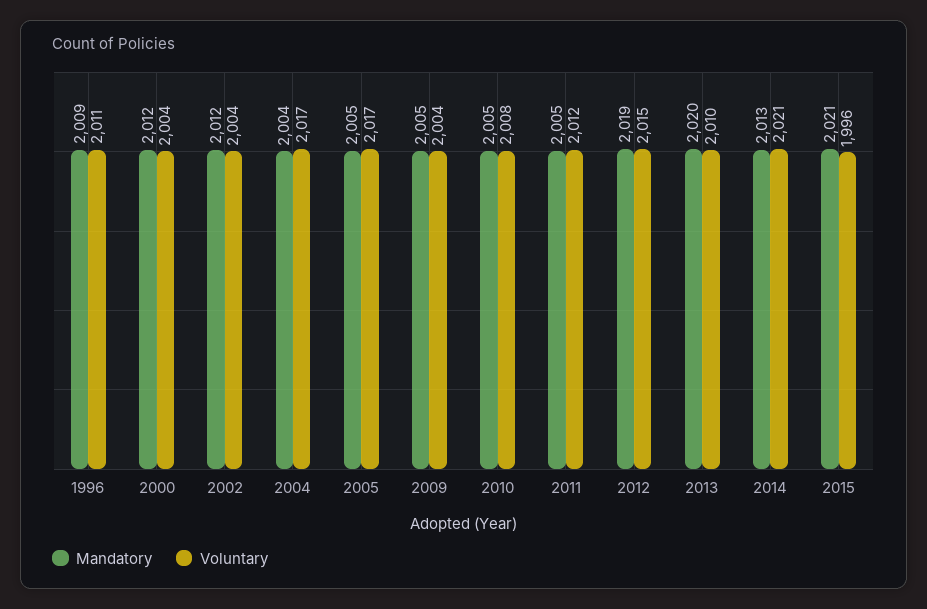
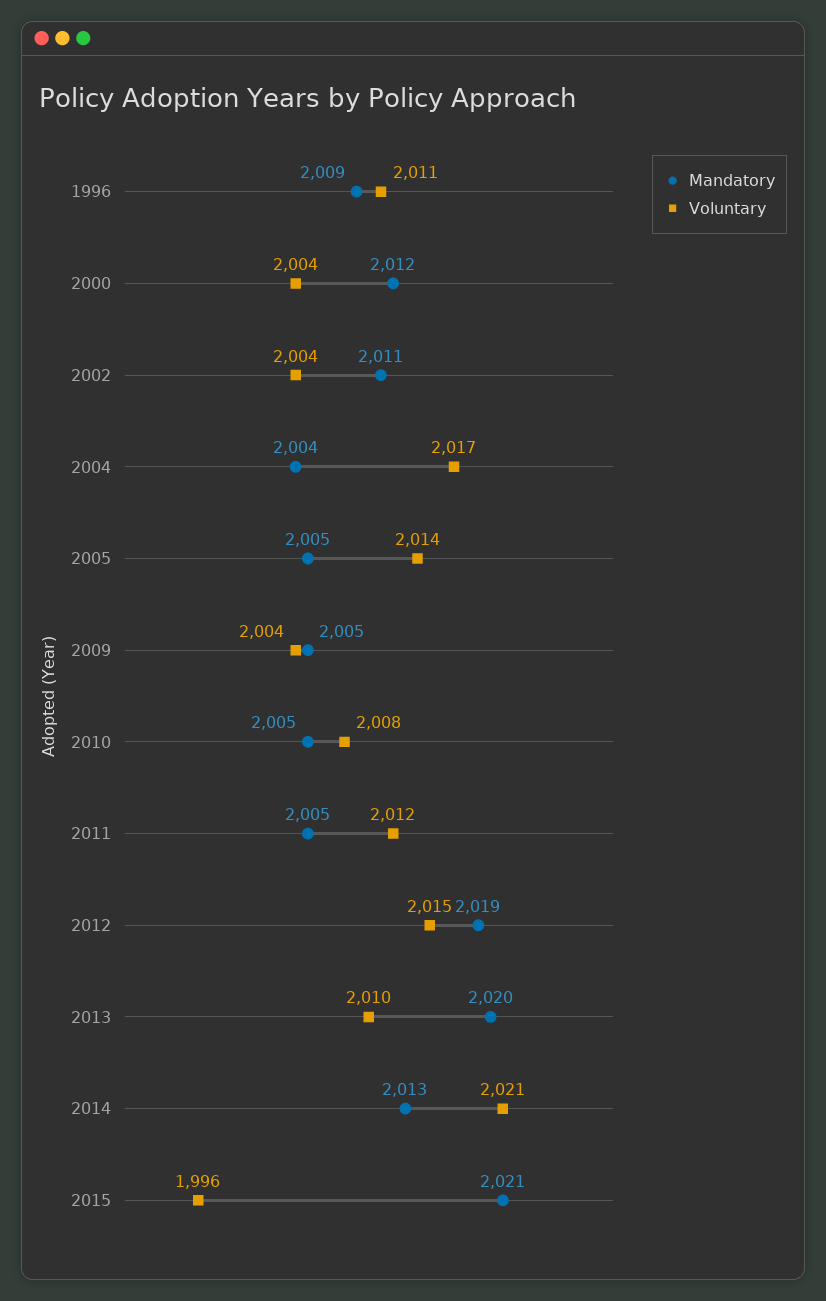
  {
    "Mandatory": {
      "1996": 2009,
      "2000": 2012,
-     "2002": 2012,
+     "2002": 2011,
      "2004": 2004,
      "2005": 2005,
      "2009": 2005,
      "2010": 2005,
      "2011": 2005,
      "2012": 2019,
      "2013": 2020,
      "2014": 2013,
      "2015": 2021
    },
    "Voluntary": {
      "1996": 2011,
      "2000": 2004,
      "2002": 2004,
      "2004": 2017,
-     "2005": 2017,
+     "2005": 2014,
      "2009": 2004,
      "2010": 2008,
      "2011": 2012,
      "2012": 2015,
      "2013": 2010,
      "2014": 2021,
      "2015": 1996
    }
  }

